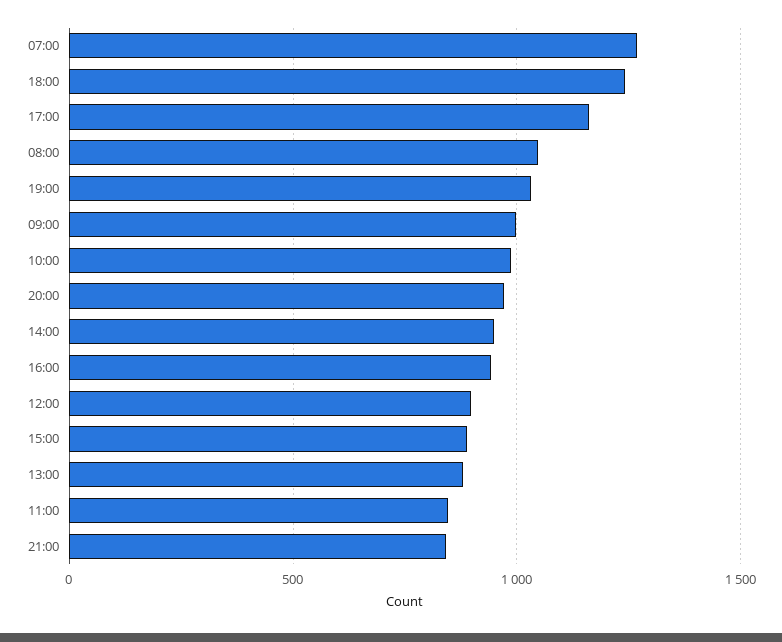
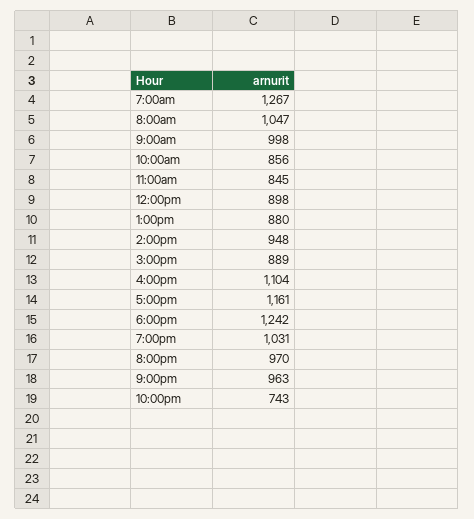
  {
    "07:00": 1267,
    "18:00": 1242,
    "17:00": 1161,
    "08:00": 1047,
    "19:00": 1031,
    "09:00": 998,
-   "10:00": 1000,
+   "10:00": 856,
    "20:00": 970,
    "14:00": 948,
-   "16:00": 950,
+   "16:00": 1104,
    "12:00": 898,
    "15:00": 889,
    "13:00": 880,
    "11:00": 845,
-   "21:00": 850
+   "21:00": 963,
+   "10:00pm": 743
  }

